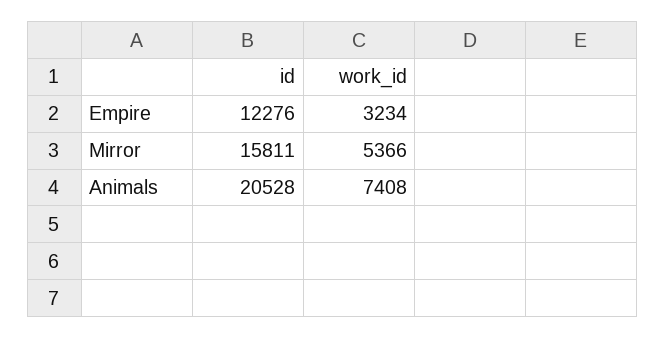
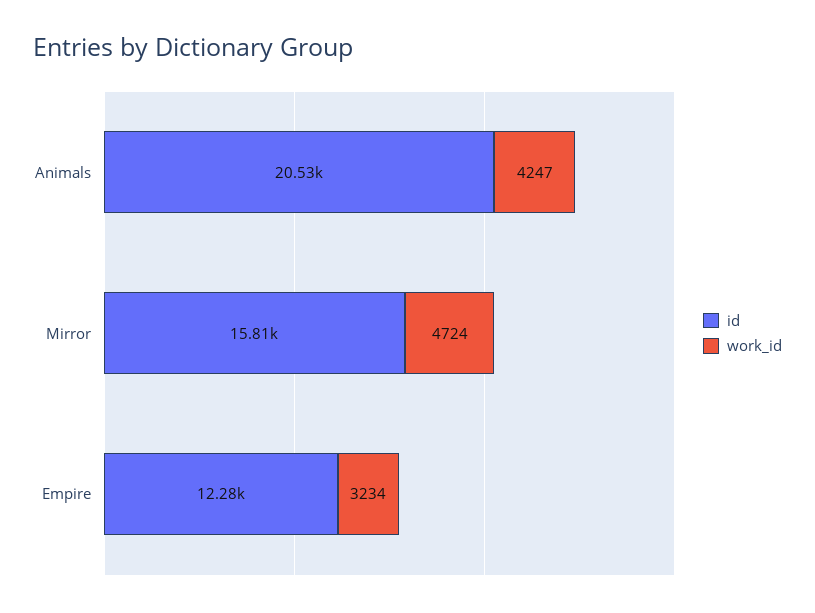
  {
    "id": {
      "Empire": 12276,
      "Mirror": 15811,
      "Animals": 20528
    },
    "work_id": {
      "Empire": 3234,
-     "Mirror": 5366,
+     "Mirror": 4724,
-     "Animals": 7408
+     "Animals": 4247
    }
  }

